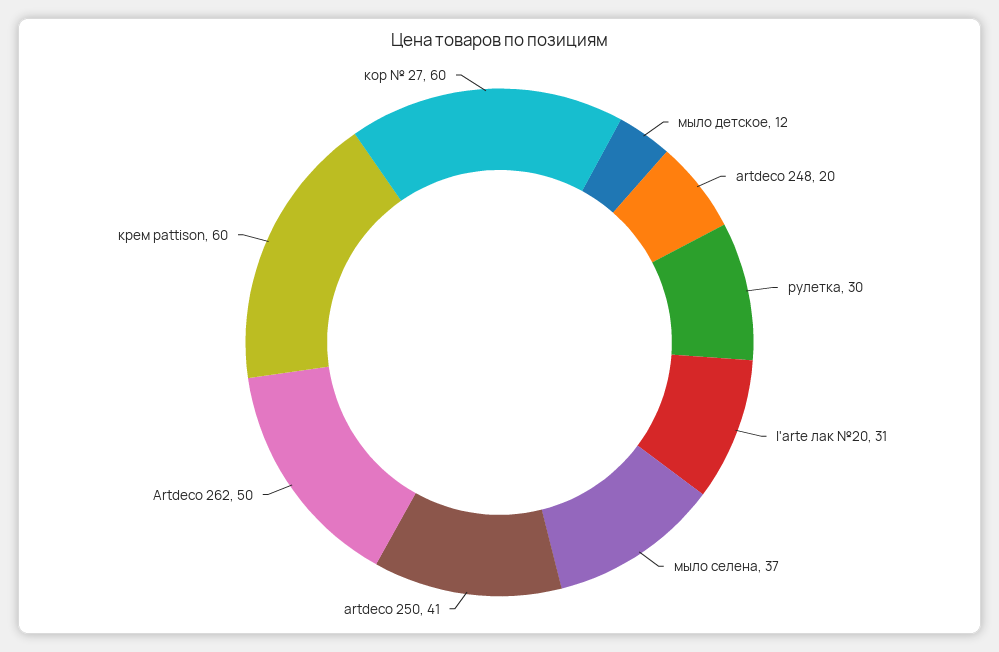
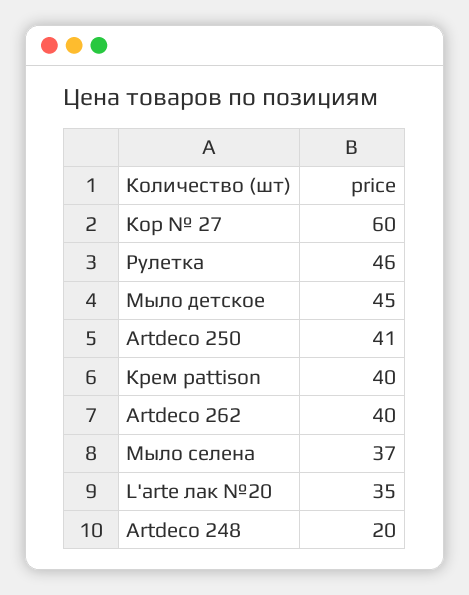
  {
-   "мыло детское": 12,
+   "мыло детское": 45,
    "artdeco 248": 20,
-   "рулетка": 30,
+   "рулетка": 46,
-   "l'arte лак №20": 31,
+   "l'arte лак №20": 35,
    "мыло селена": 37,
    "artdeco 250": 41,
-   "Artdeco 262": 50,
+   "Artdeco 262": 40,
-   "крем pattison": 60,
+   "крем pattison": 40,
    "кор № 27": 60
  }

